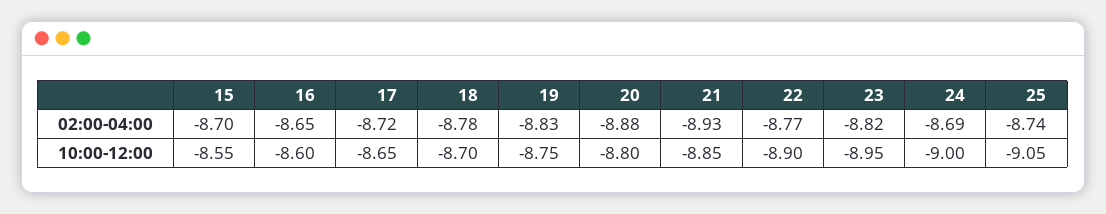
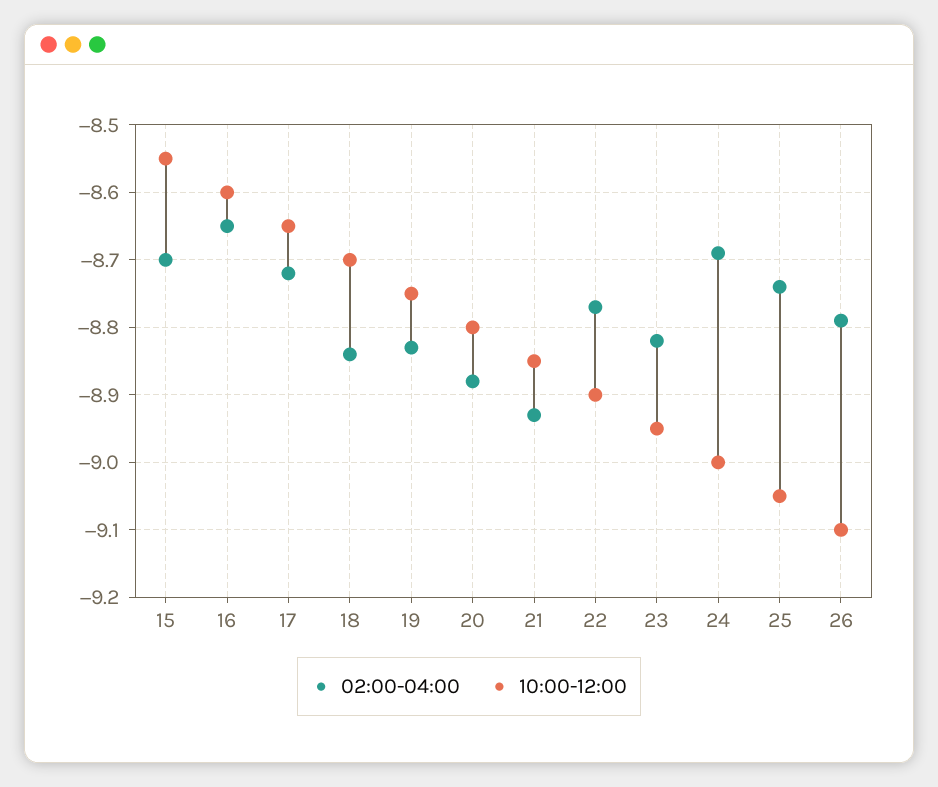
  {
    "02:00-04:00": {
      "15": -8.7,
      "16": -8.65,
      "17": -8.72,
-     "18": -8.78,
+     "18": -8.84,
      "19": -8.83,
      "20": -8.88,
      "21": -8.93,
      "22": -8.77,
      "23": -8.82,
      "24": -8.69,
-     "25": -8.74
+     "25": -8.74,
+     "26": -8.79
    },
    "10:00-12:00": {
      "15": -8.55,
      "16": -8.6,
      "17": -8.65,
      "18": -8.7,
      "19": -8.75,
      "20": -8.8,
      "21": -8.85,
      "22": -8.9,
      "23": -8.95,
      "24": -9,
-     "25": -9.05
+     "25": -9.05,
+     "26": -9.1
    }
  }

